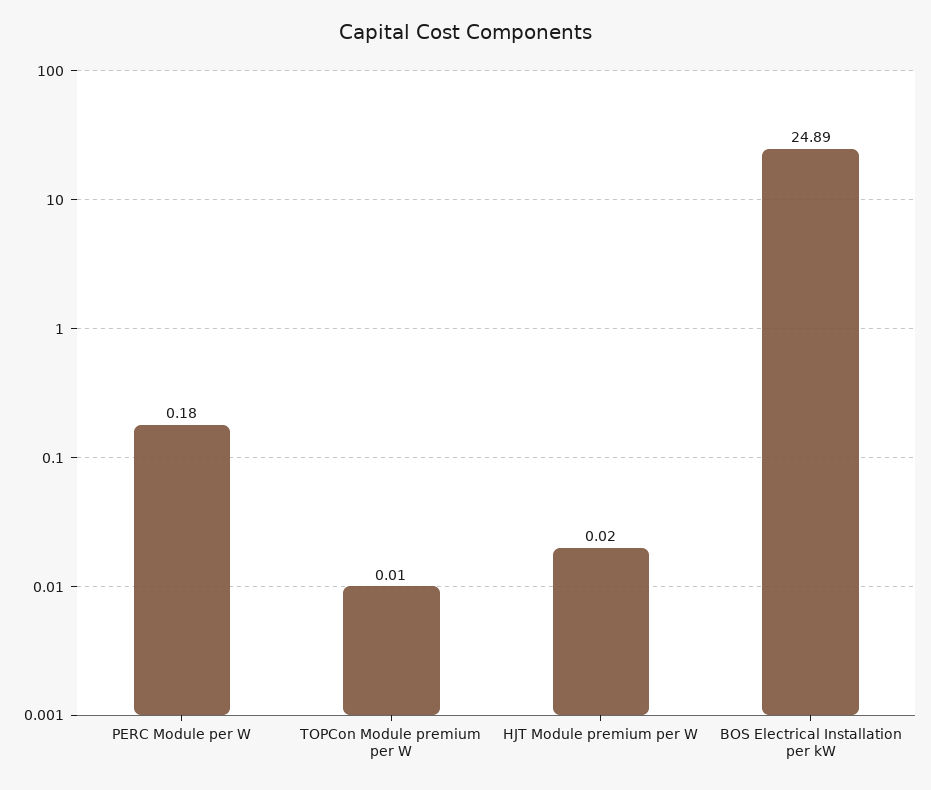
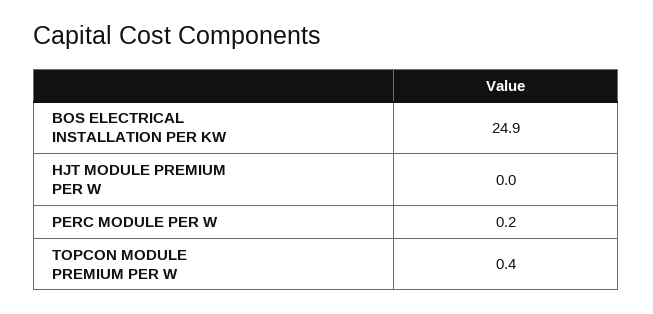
  {
    "PERC Module per W": 0.18,
-   "TOPCon Module premium per W": 0.01,
+   "TOPCon Module premium per W": 0.4,
    "HJT Module premium per W": 0.02,
    "BOS Electrical Installation per kW": 24.89
  }

